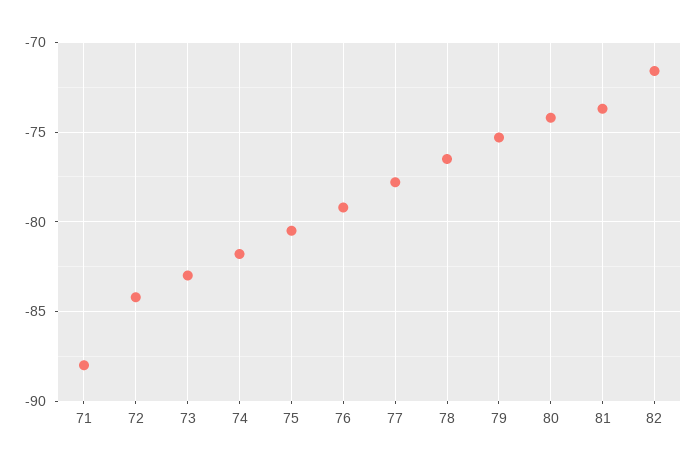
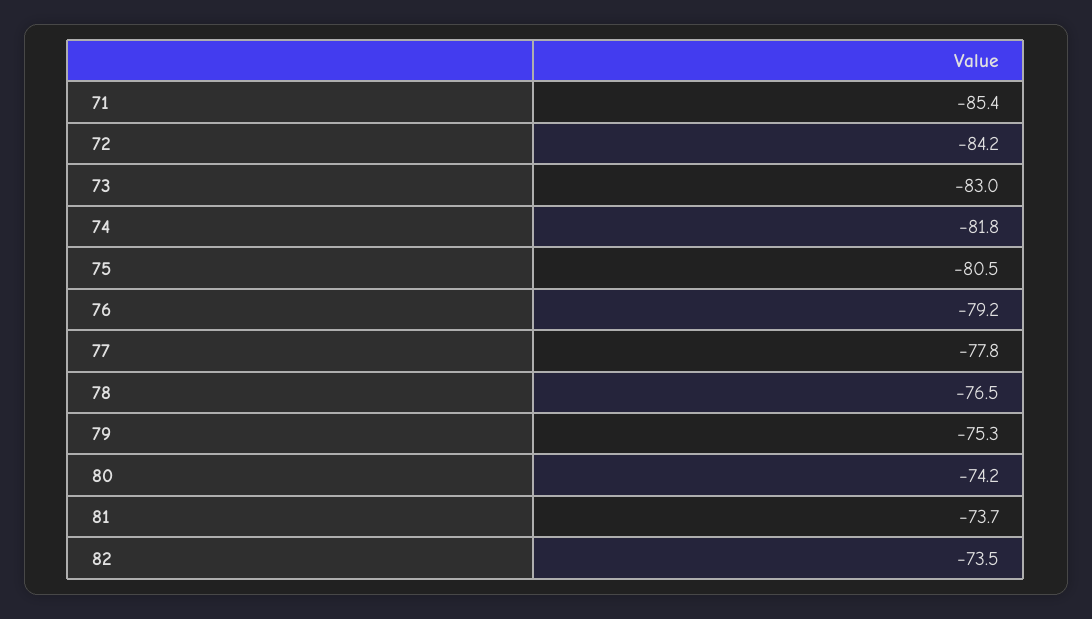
  {
-   "71": -88,
+   "71": -85.4,
    "72": -84.2,
    "73": -83,
    "74": -81.8,
    "75": -80.5,
    "76": -79.2,
    "77": -77.8,
    "78": -76.5,
    "79": -75.3,
    "80": -74.2,
    "81": -73.7,
-   "82": -71.5
+   "82": -73.5
  }

